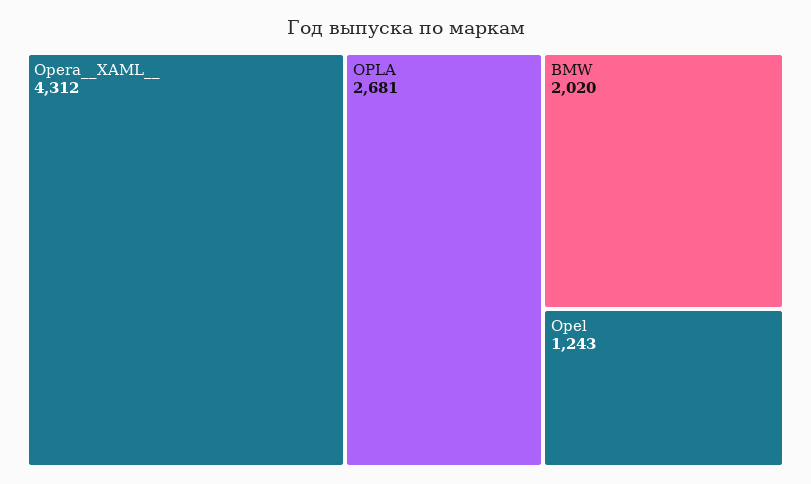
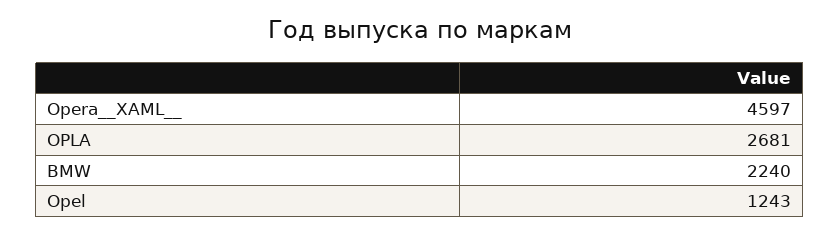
  {
-   "Opera__XAML__": 4312,
+   "Opera__XAML__": 4597,
    "OPLA": 2681,
-   "BMW": 2020,
+   "BMW": 2240,
    "Opel": 1243
  }

